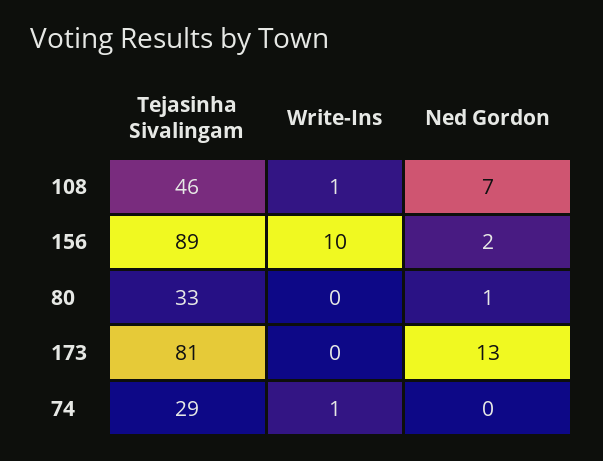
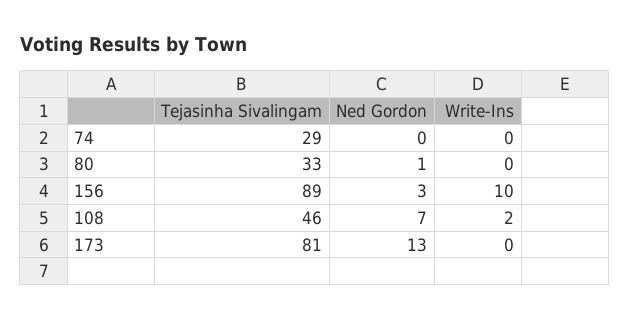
  {
    "Tejasinha Sivalingam": {
      "108": 46,
      "156": 89,
      "80": 33,
      "173": 81,
      "74": 29
    },
    "Write-Ins": {
-     "108": 1,
+     "108": 2,
      "156": 10,
      "80": 0,
      "173": 0,
-     "74": 1
+     "74": 0
    },
    "Ned Gordon": {
      "108": 7,
-     "156": 2,
+     "156": 3,
      "80": 1,
      "173": 13,
      "74": 0
    }
  }

